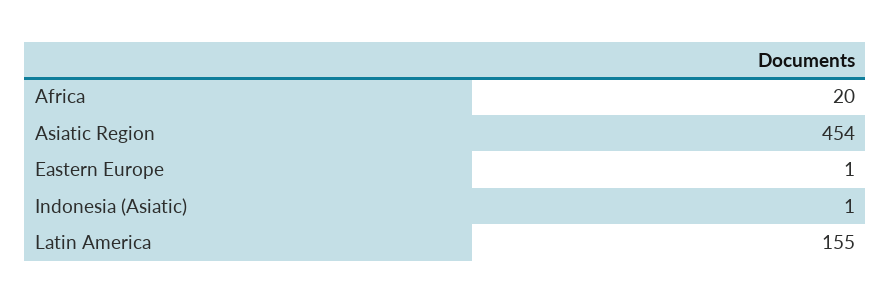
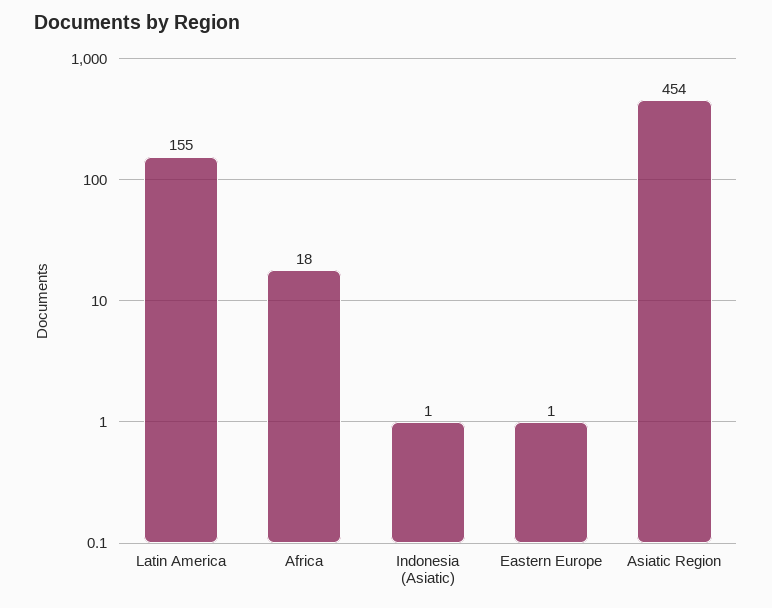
  {
-   "Africa": 20,
+   "Africa": 18,
    "Asiatic Region": 454,
    "Eastern Europe": 1,
    "Indonesia (Asiatic)": 1,
    "Latin America": 155
  }

